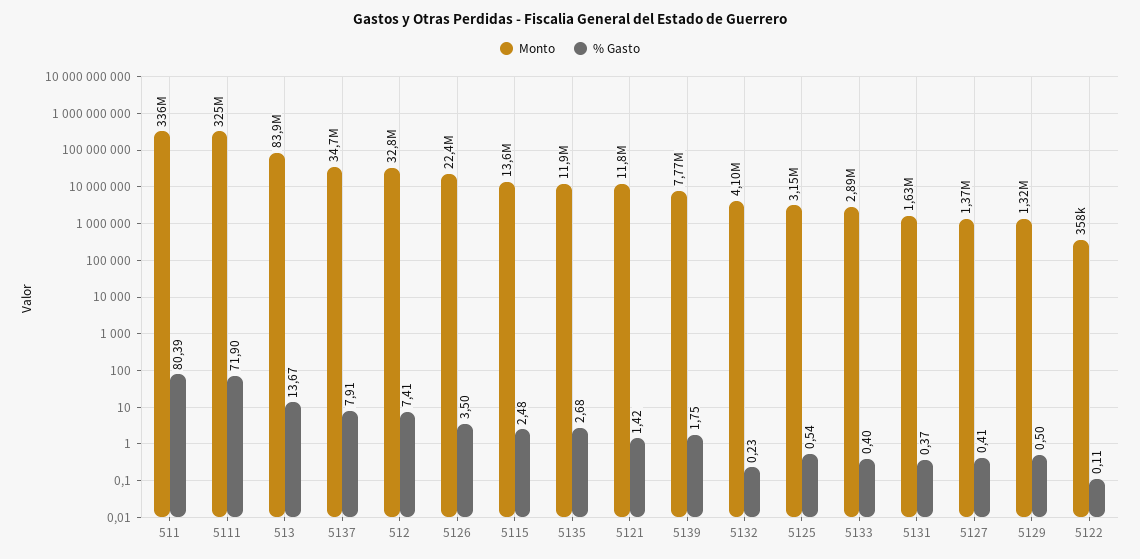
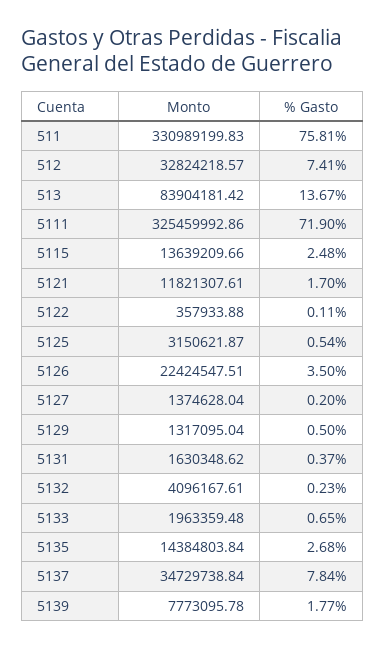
  {
    "Monto": {
-     "511": 336000000,
+     "511": 330989199.83,
      "5111": 325459992.86,
      "513": 83904181.42,
      "5137": 34729738.84,
      "512": 32824218.57,
      "5126": 22424547.51,
      "5115": 13639209.66,
-     "5135": 11900000,
+     "5135": 14384803.84,
      "5121": 11821307.61,
      "5139": 7773095.78,
      "5132": 4096167.61,
      "5125": 3150621.87,
-     "5133": 2890000,
+     "5133": 1963359.48,
      "5131": 1630348.62,
      "5127": 1374628.04,
      "5129": 1317095.04,
      "5122": 357933.88
    },
    "% Gasto": {
-     "511": 80.39,
+     "511": 75.81,
      "5111": 71.9,
      "513": 13.67,
-     "5137": 7.91,
+     "5137": 7.84,
      "512": 7.41,
      "5126": 3.5,
      "5115": 2.48,
      "5135": 2.68,
-     "5121": 1.42,
+     "5121": 1.7,
-     "5139": 1.75,
+     "5139": 1.77,
      "5132": 0.23,
      "5125": 0.54,
-     "5133": 0.4,
+     "5133": 0.65,
      "5131": 0.37,
-     "5127": 0.41,
+     "5127": 0.2,
      "5129": 0.5,
      "5122": 0.11
    }
  }

